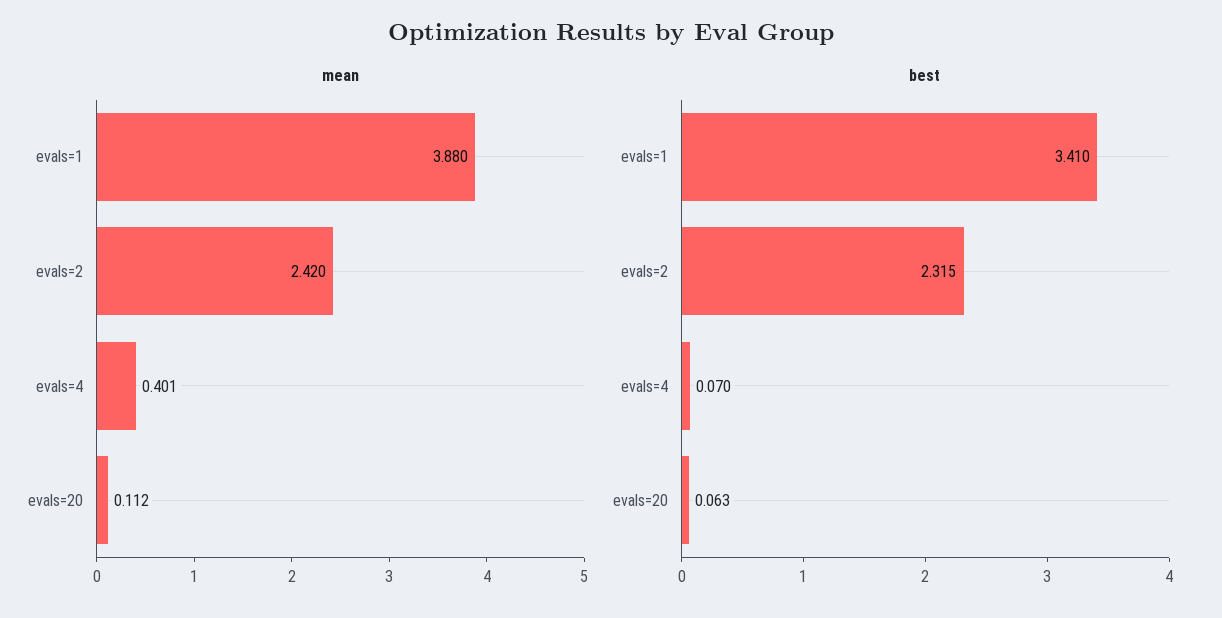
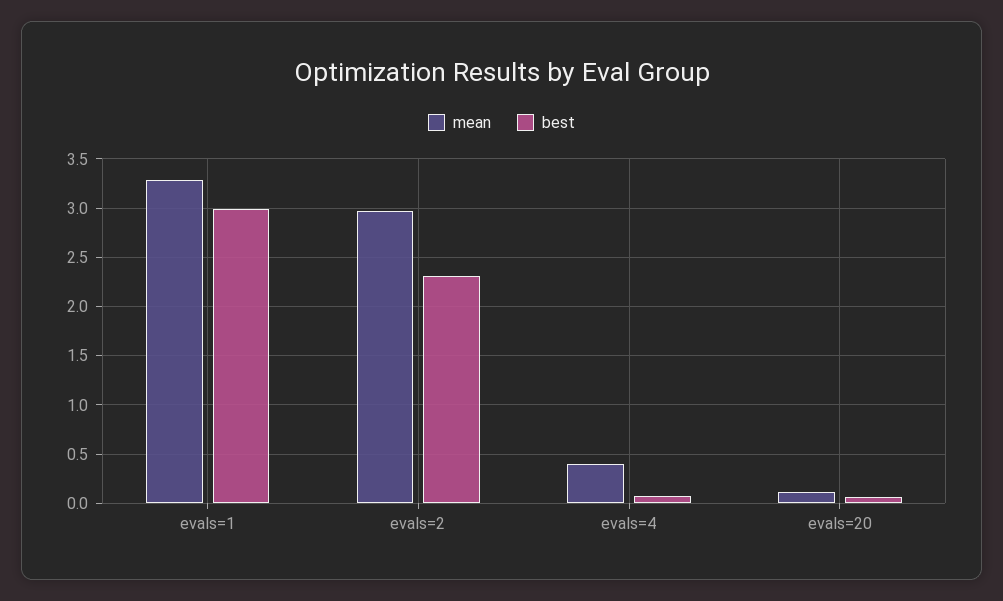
  {
    "mean": {
-     "evals=1": 3.88,
+     "evals=1": 3.3,
-     "evals=2": 2.42,
+     "evals=2": 3,
      "evals=4": 0.401,
      "evals=20": 0.112
    },
    "best": {
-     "evals=1": 3.41,
+     "evals=1": 3,
      "evals=2": 2.315,
      "evals=4": 0.07,
      "evals=20": 0.063
    }
  }

